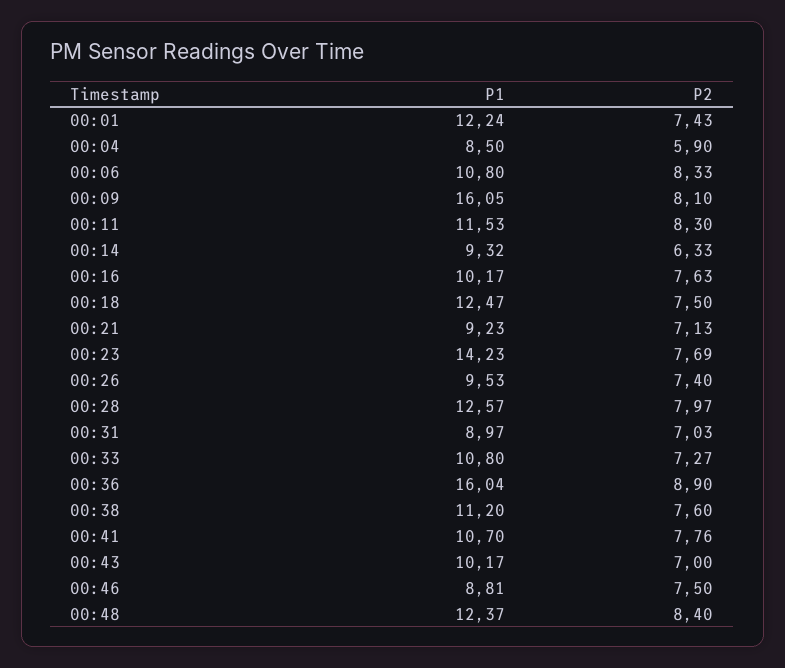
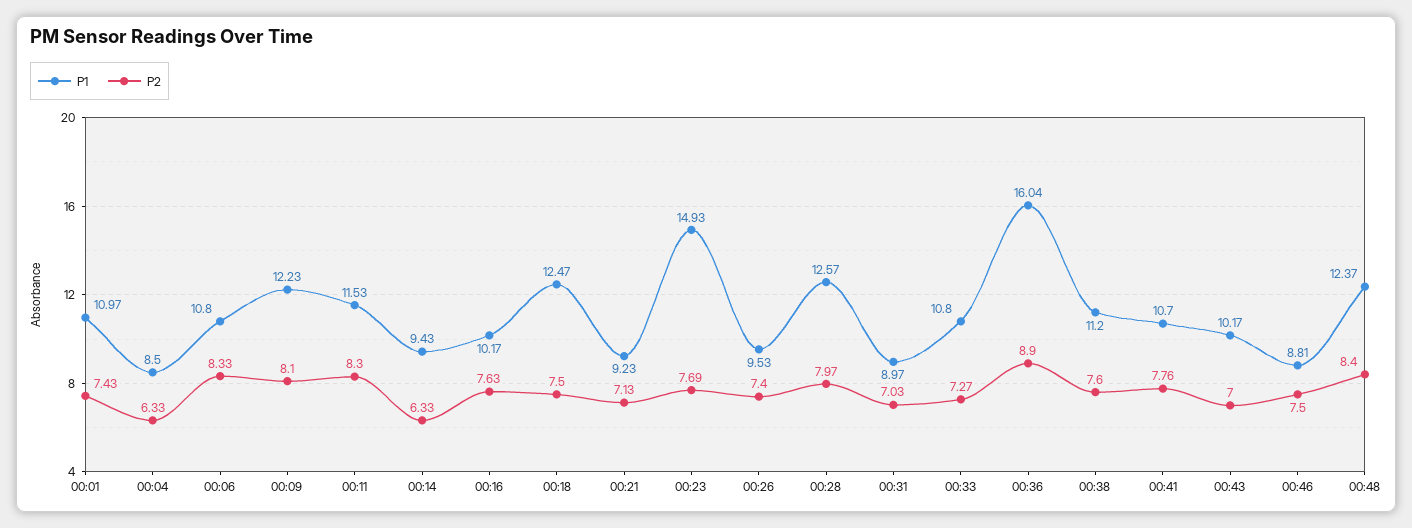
  {
    "P1": {
-     "00:01": 12.24,
+     "00:01": 10.97,
      "00:04": 8.5,
      "00:06": 10.8,
-     "00:09": 16.05,
+     "00:09": 12.23,
      "00:11": 11.53,
-     "00:14": 9.32,
+     "00:14": 9.43,
      "00:16": 10.17,
      "00:18": 12.47,
      "00:21": 9.23,
-     "00:23": 14.23,
+     "00:23": 14.93,
      "00:26": 9.53,
      "00:28": 12.57,
      "00:31": 8.97,
      "00:33": 10.8,
      "00:36": 16.04,
      "00:38": 11.2,
      "00:41": 10.7,
      "00:43": 10.17,
      "00:46": 8.81,
      "00:48": 12.37
    },
    "P2": {
      "00:01": 7.43,
-     "00:04": 5.9,
+     "00:04": 6.33,
      "00:06": 8.33,
      "00:09": 8.1,
      "00:11": 8.3,
      "00:14": 6.33,
      "00:16": 7.63,
      "00:18": 7.5,
      "00:21": 7.13,
      "00:23": 7.69,
      "00:26": 7.4,
      "00:28": 7.97,
      "00:31": 7.03,
      "00:33": 7.27,
      "00:36": 8.9,
      "00:38": 7.6,
      "00:41": 7.76,
      "00:43": 7,
      "00:46": 7.5,
      "00:48": 8.4
    }
  }

